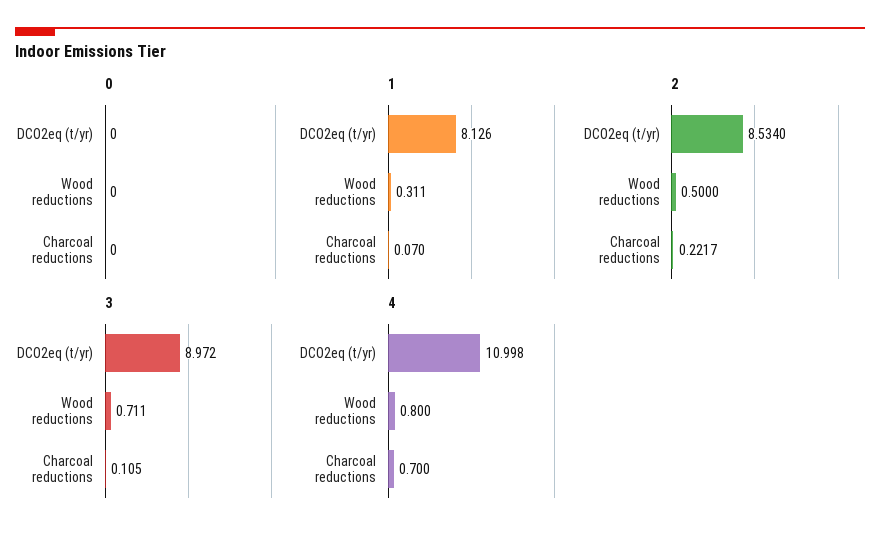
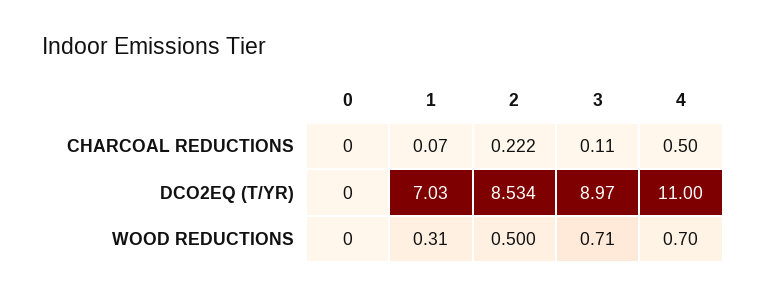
  {
    "0": {
      "DCO2eq (t/yr)": 0,
      "Wood reductions": 0,
      "Charcoal reductions": 0
    },
    "1": {
-     "DCO2eq (t/yr)": 8.126,
+     "DCO2eq (t/yr)": 7.03,
      "Wood reductions": 0.311,
      "Charcoal reductions": 0.07
    },
    "2": {
      "DCO2eq (t/yr)": 8.534,
      "Wood reductions": 0.5,
      "Charcoal reductions": 0.2217
    },
    "3": {
      "DCO2eq (t/yr)": 8.972,
      "Wood reductions": 0.711,
      "Charcoal reductions": 0.105
    },
    "4": {
      "DCO2eq (t/yr)": 10.998,
-     "Wood reductions": 0.8,
+     "Wood reductions": 0.7,
-     "Charcoal reductions": 0.7
+     "Charcoal reductions": 0.5
    }
  }

